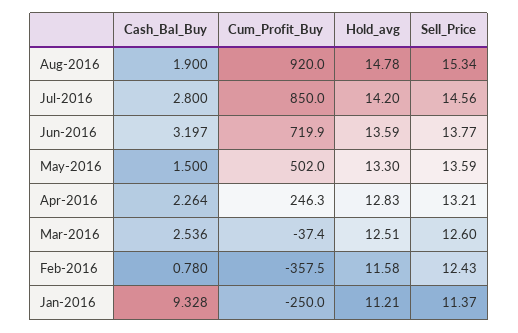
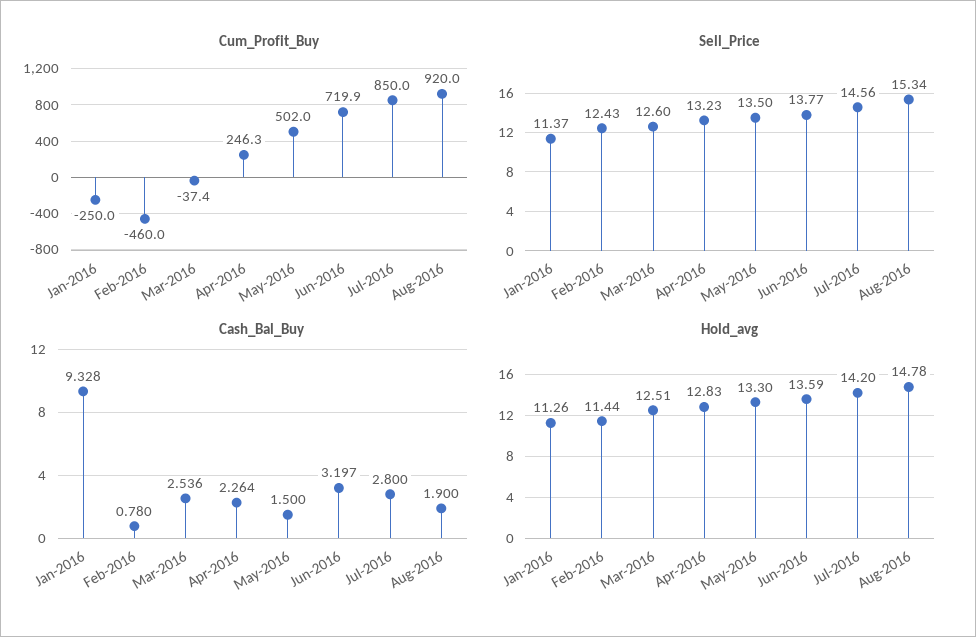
  {
    "Cash_Bal_Buy": {
      "Aug-2016": 1.9,
      "Jul-2016": 2.8,
      "Jun-2016": 3.197,
      "May-2016": 1.5,
      "Apr-2016": 2.264,
      "Mar-2016": 2.536,
      "Feb-2016": 0.78,
      "Jan-2016": 9.328
    },
    "Cum_Profit_Buy": {
      "Aug-2016": 920,
      "Jul-2016": 850,
      "Jun-2016": 719.9,
      "May-2016": 502,
      "Apr-2016": 246.3,
      "Mar-2016": -37.4,
-     "Feb-2016": -357.5,
+     "Feb-2016": -460,
      "Jan-2016": -250
    },
    "Hold_avg": {
      "Aug-2016": 14.78,
      "Jul-2016": 14.2,
      "Jun-2016": 13.59,
      "May-2016": 13.3,
      "Apr-2016": 12.83,
      "Mar-2016": 12.51,
-     "Feb-2016": 11.58,
+     "Feb-2016": 11.44,
-     "Jan-2016": 11.21
+     "Jan-2016": 11.26
    },
    "Sell_Price": {
      "Aug-2016": 15.34,
      "Jul-2016": 14.56,
      "Jun-2016": 13.77,
-     "May-2016": 13.59,
+     "May-2016": 13.5,
-     "Apr-2016": 13.21,
+     "Apr-2016": 13.23,
      "Mar-2016": 12.6,
      "Feb-2016": 12.43,
      "Jan-2016": 11.37
    }
  }

